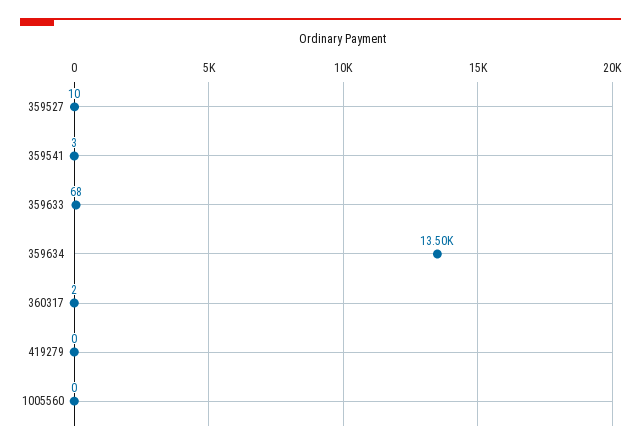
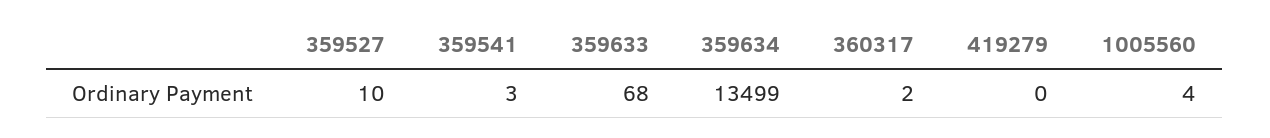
  {
    "359527": 10,
    "359541": 3,
    "359633": 68,
    "359634": 13499,
    "360317": 2,
    "419279": 0,
-   "1005560": 0
+   "1005560": 4
  }

